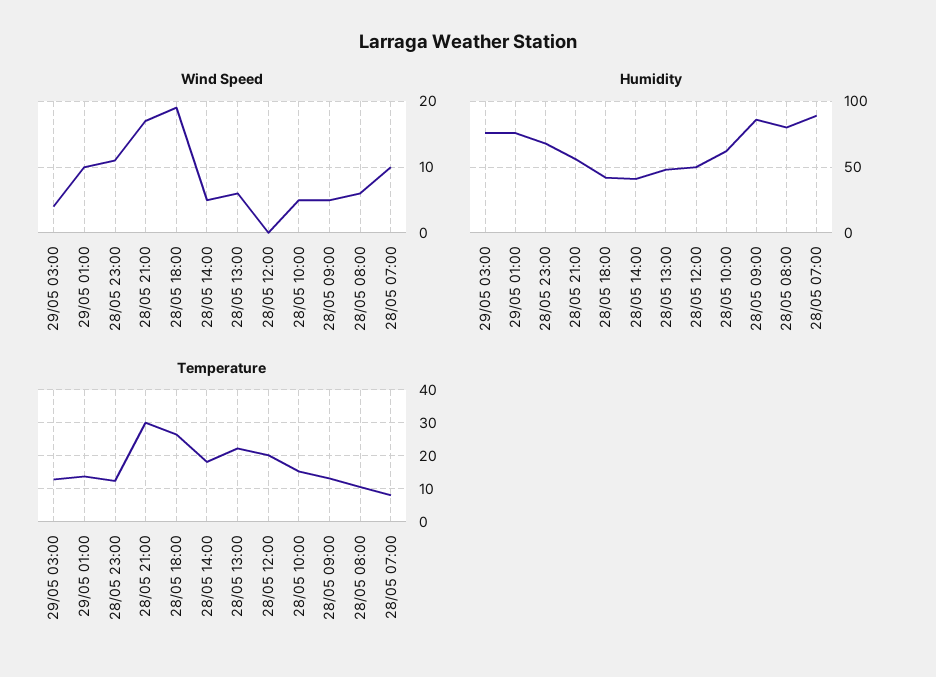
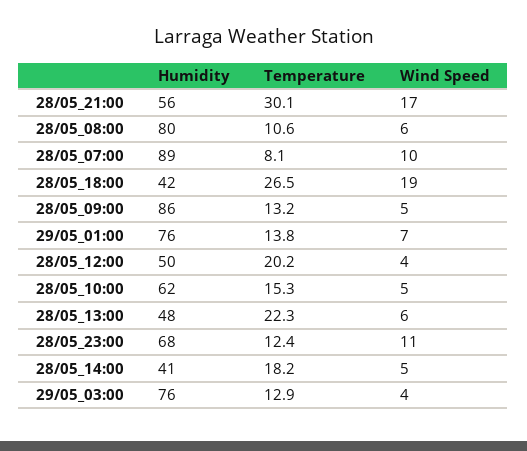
  {
    "Wind Speed": {
      "29/05 03:00": 4,
-     "29/05 01:00": 10,
+     "29/05 01:00": 7,
      "28/05 23:00": 11,
      "28/05 21:00": 17,
      "28/05 18:00": 19,
      "28/05 14:00": 5,
      "28/05 13:00": 6,
-     "28/05 12:00": 0,
+     "28/05 12:00": 4,
      "28/05 10:00": 5,
      "28/05 09:00": 5,
      "28/05 08:00": 6,
      "28/05 07:00": 10
    },
    "Humidity": {
      "29/05 03:00": 76,
      "29/05 01:00": 76,
      "28/05 23:00": 68,
      "28/05 21:00": 56,
      "28/05 18:00": 42,
      "28/05 14:00": 41,
      "28/05 13:00": 48,
      "28/05 12:00": 50,
      "28/05 10:00": 62,
      "28/05 09:00": 86,
      "28/05 08:00": 80,
      "28/05 07:00": 89
    },
    "Temperature": {
      "29/05 03:00": 12.9,
      "29/05 01:00": 13.8,
      "28/05 23:00": 12.4,
      "28/05 21:00": 30.1,
      "28/05 18:00": 26.5,
      "28/05 14:00": 18.2,
      "28/05 13:00": 22.3,
      "28/05 12:00": 20.2,
      "28/05 10:00": 15.3,
      "28/05 09:00": 13.2,
      "28/05 08:00": 10.6,
      "28/05 07:00": 8.1
    }
  }

